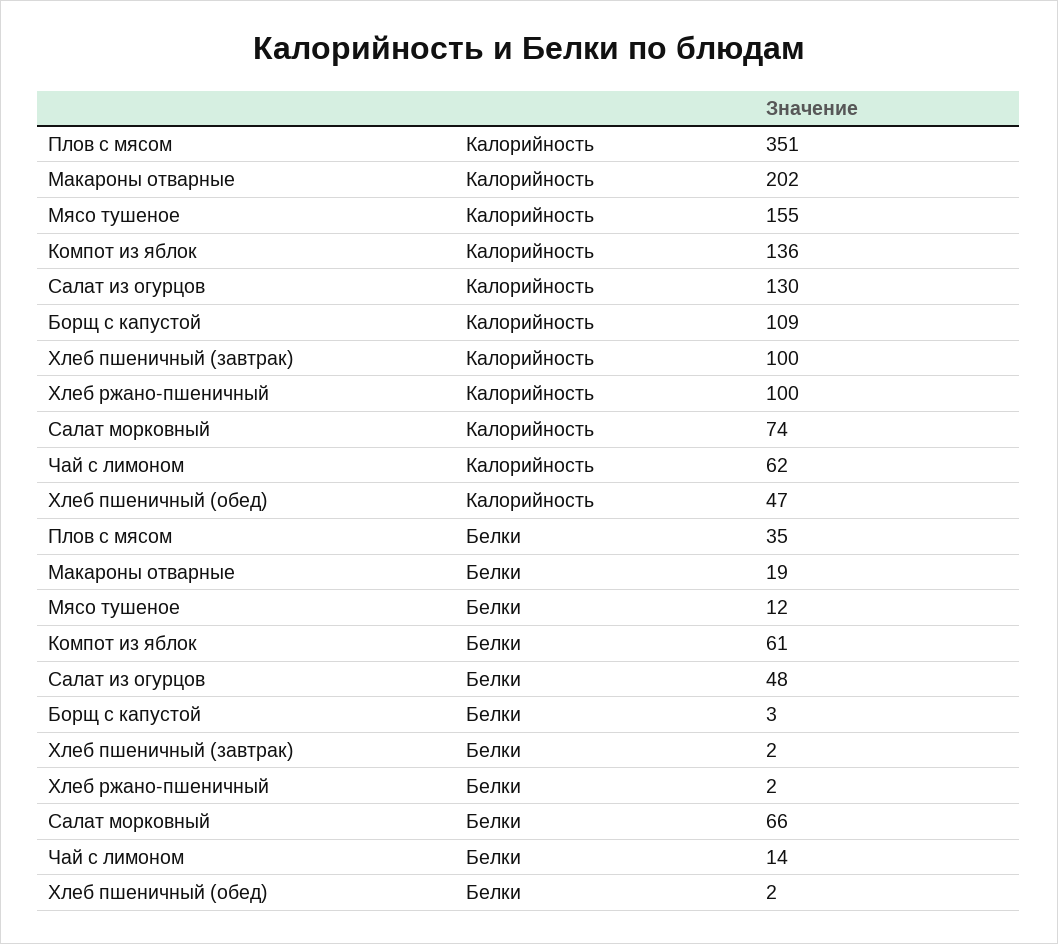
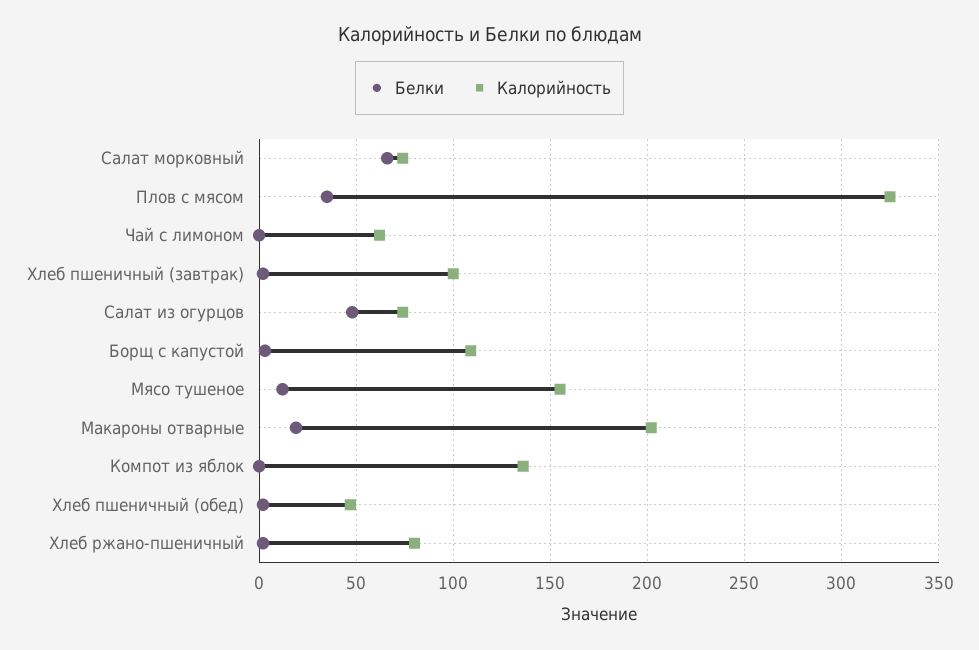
  {
    "Калорийность": {
-     "Плов с мясом": 351,
+     "Плов с мясом": 325,
      "Макароны отварные": 202,
      "Мясо тушеное": 155,
      "Компот из яблок": 136,
-     "Салат из огурцов": 130,
+     "Салат из огурцов": 75,
      "Борщ с капустой": 109,
      "Хлеб пшеничный (завтрак)": 100,
-     "Хлеб ржано-пшеничный": 100,
+     "Хлеб ржано-пшеничный": 80,
      "Салат морковный": 74,
      "Чай с лимоном": 62,
      "Хлеб пшеничный (обед)": 47
    },
    "Белки": {
      "Плов с мясом": 35,
      "Макароны отварные": 19,
      "Мясо тушеное": 12,
-     "Компот из яблок": 61,
+     "Компот из яблок": 0,
      "Салат из огурцов": 48,
      "Борщ с капустой": 3,
      "Хлеб пшеничный (завтрак)": 2,
      "Хлеб ржано-пшеничный": 2,
      "Салат морковный": 66,
-     "Чай с лимоном": 14,
+     "Чай с лимоном": 0,
      "Хлеб пшеничный (обед)": 2
    }
  }

